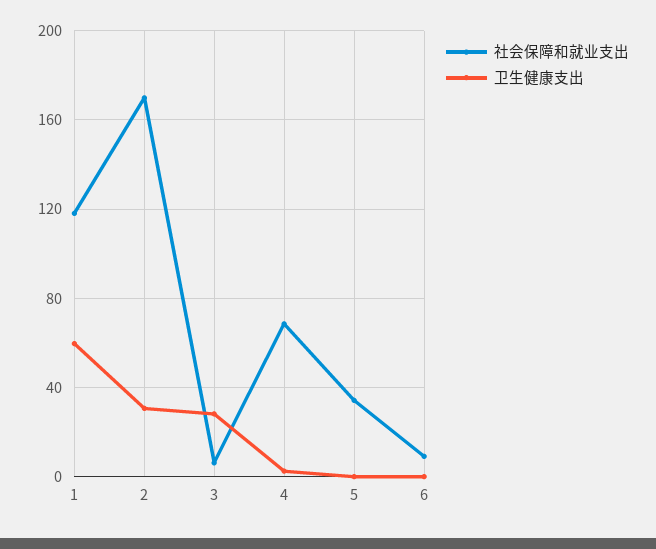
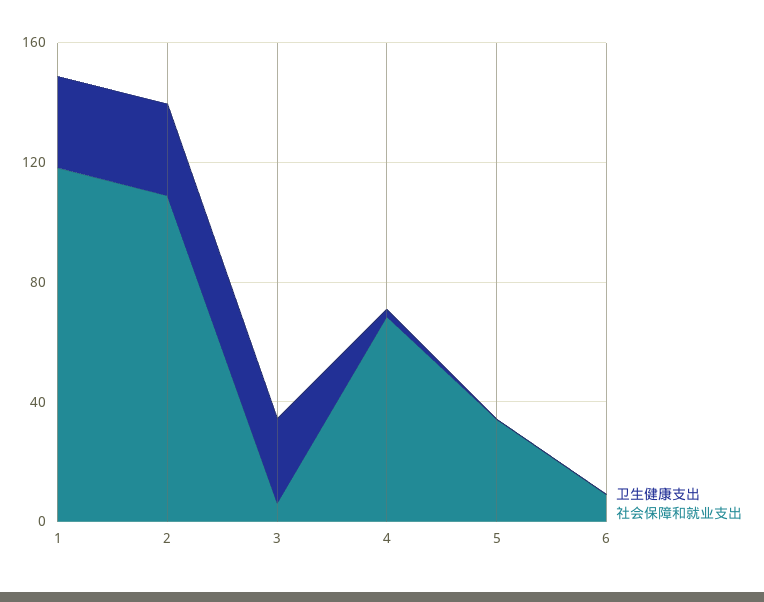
  {
    "社会保障和就业支出": {
      "1": 120,
-     "2": 170,
+     "2": 110,
      "3": 5,
      "4": 70,
      "5": 35,
      "6": 10
    },
    "卫生健康支出": {
-     "1": 60,
+     "1": 30,
      "2": 30,
      "3": 30,
      "4": 0,
      "5": 0,
      "6": 0
    }
  }

